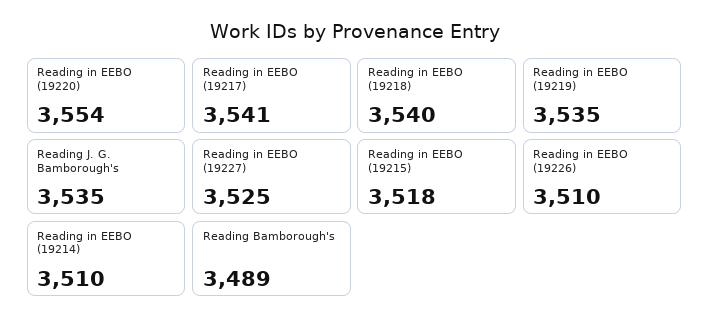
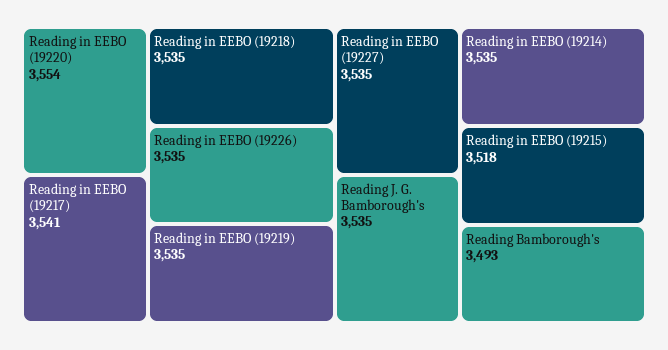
  {
    "Reading in EEBO (19220)": 3554,
    "Reading in EEBO (19217)": 3541,
-   "Reading in EEBO (19218)": 3540,
+   "Reading in EEBO (19218)": 3535,
    "Reading in EEBO (19219)": 3535,
    "Reading J. G. Bamborough's": 3535,
-   "Reading in EEBO (19227)": 3525,
+   "Reading in EEBO (19227)": 3535,
    "Reading in EEBO (19215)": 3518,
-   "Reading in EEBO (19226)": 3510,
+   "Reading in EEBO (19226)": 3535,
-   "Reading in EEBO (19214)": 3510,
+   "Reading in EEBO (19214)": 3535,
-   "Reading Bamborough's": 3489
+   "Reading Bamborough's": 3493
  }

